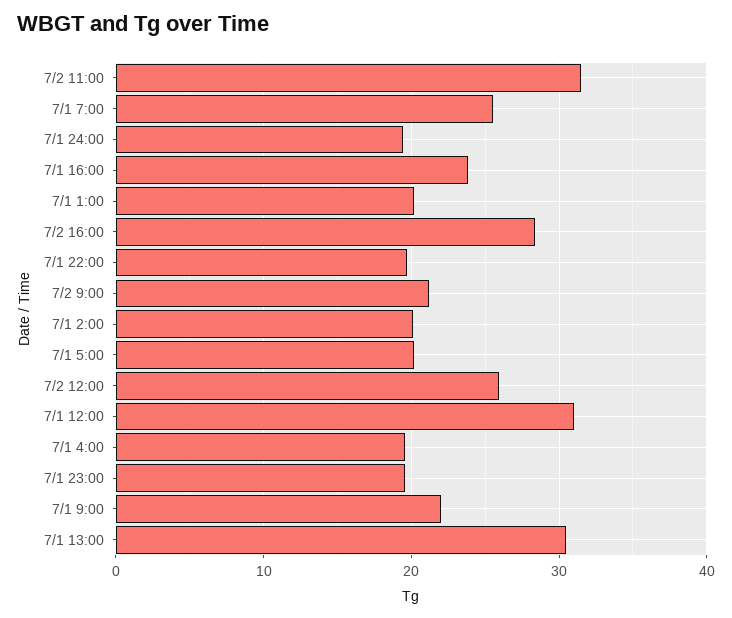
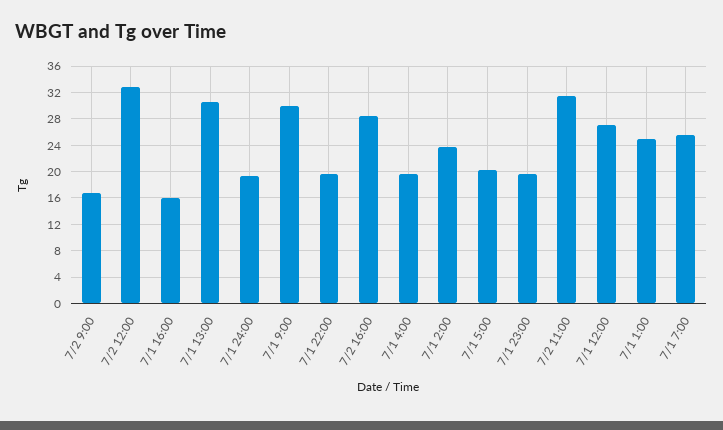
  {
    "7/2 11:00": 32,
    "7/1 7:00": 26,
    "7/1 24:00": 19,
-   "7/1 16:00": 24,
+   "7/1 16:00": 16,
-   "7/1 1:00": 20,
+   "7/1 1:00": 25,
    "7/2 16:00": 28,
    "7/1 22:00": 20,
-   "7/2 9:00": 21,
+   "7/2 9:00": 17,
-   "7/1 2:00": 20,
+   "7/1 2:00": 24,
    "7/1 5:00": 20,
-   "7/2 12:00": 26,
+   "7/2 12:00": 33,
-   "7/1 12:00": 31,
+   "7/1 12:00": 27,
    "7/1 4:00": 20,
    "7/1 23:00": 20,
-   "7/1 9:00": 22,
+   "7/1 9:00": 30,
    "7/1 13:00": 31
  }

